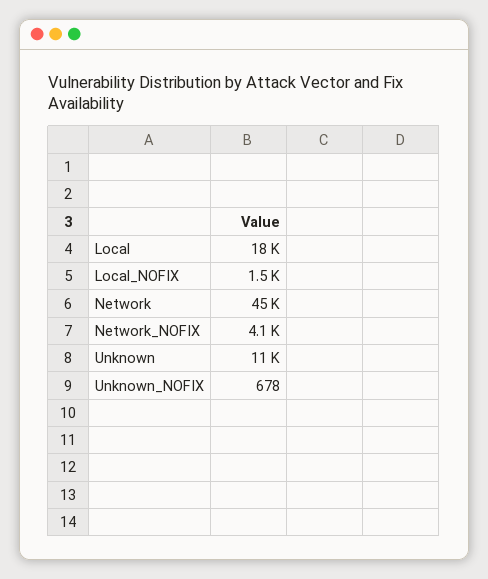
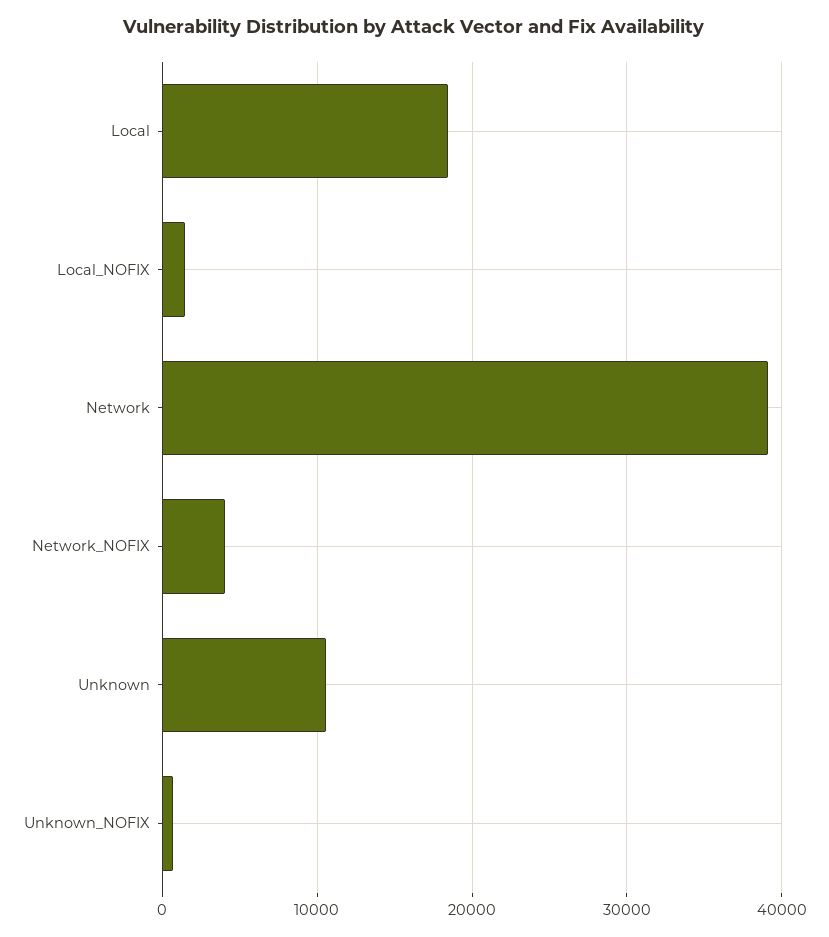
  {
    "Local": 18000,
    "Local_NOFIX": 1500,
-   "Network": 45000,
+   "Network": 39000,
    "Network_NOFIX": 4100,
    "Unknown": 11000,
    "Unknown_NOFIX": 678
  }

